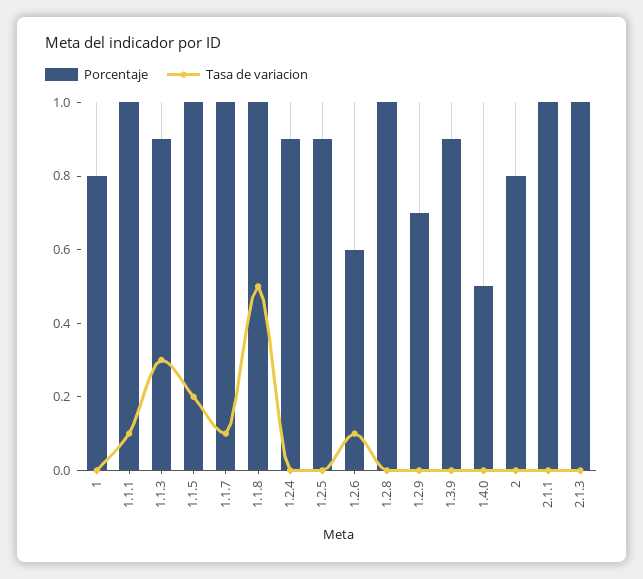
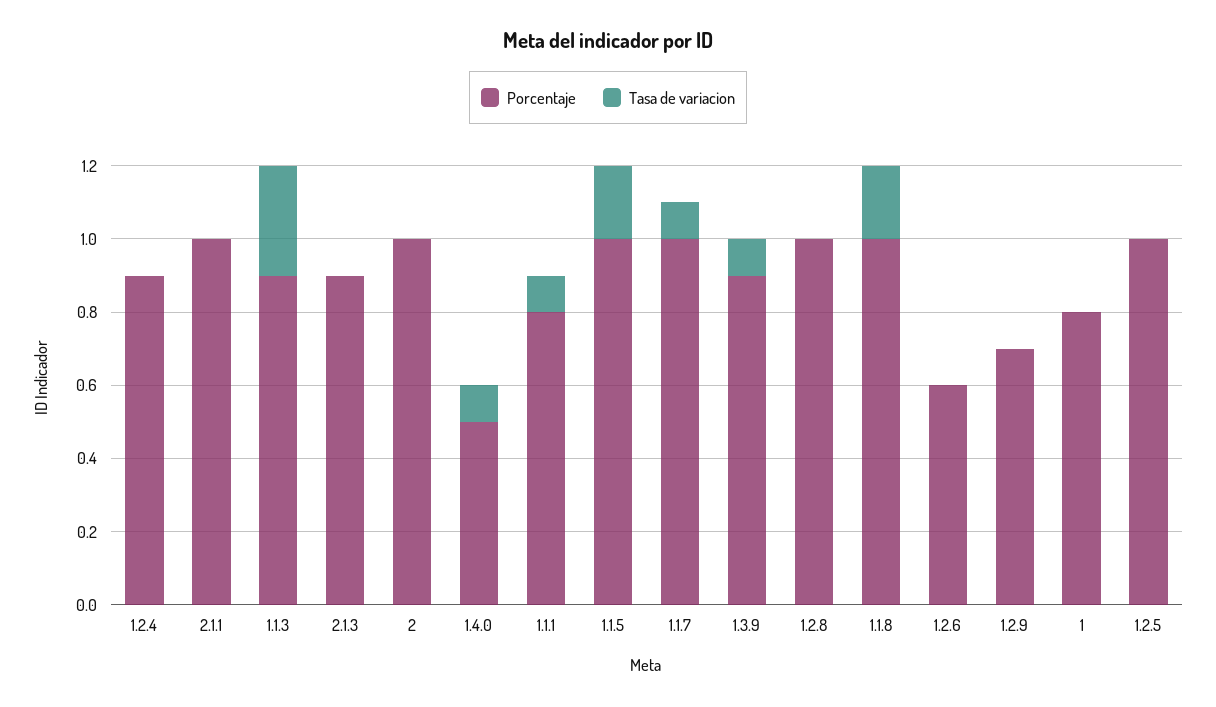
  {
    "Porcentaje": {
      "1": 0.8,
-     "1.1.1": 1,
+     "1.1.1": 0.8,
      "1.1.3": 0.9,
      "1.1.5": 1,
      "1.1.7": 1,
      "1.1.8": 1,
      "1.2.4": 0.9,
-     "1.2.5": 0.9,
+     "1.2.5": 1,
      "1.2.6": 0.6,
      "1.2.8": 1,
      "1.2.9": 0.7,
      "1.3.9": 0.9,
      "1.4.0": 0.5,
-     "2": 0.8,
+     "2": 1,
      "2.1.1": 1,
-     "2.1.3": 1
+     "2.1.3": 0.9
    },
    "Tasa de variacion": {
      "1": 0,
      "1.1.1": 0.1,
      "1.1.3": 0.3,
      "1.1.5": 0.2,
      "1.1.7": 0.1,
-     "1.1.8": 0.5,
+     "1.1.8": 0.2,
      "1.2.4": 0,
      "1.2.5": 0,
-     "1.2.6": 0.1,
+     "1.2.6": 0,
      "1.2.8": 0,
      "1.2.9": 0,
-     "1.3.9": 0,
+     "1.3.9": 0.1,
-     "1.4.0": 0,
+     "1.4.0": 0.1,
      "2": 0,
      "2.1.1": 0,
      "2.1.3": 0
    }
  }

